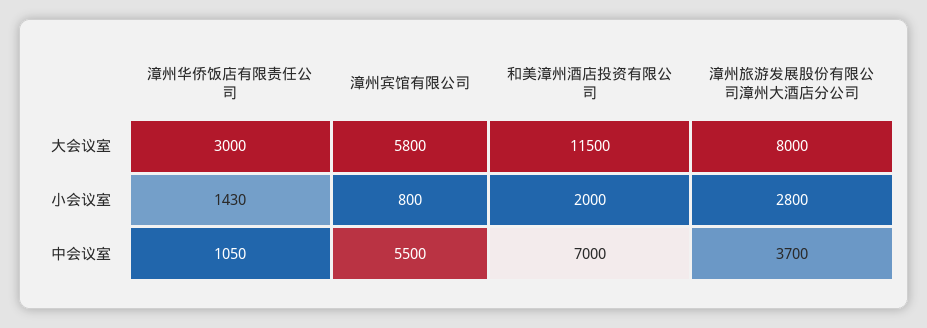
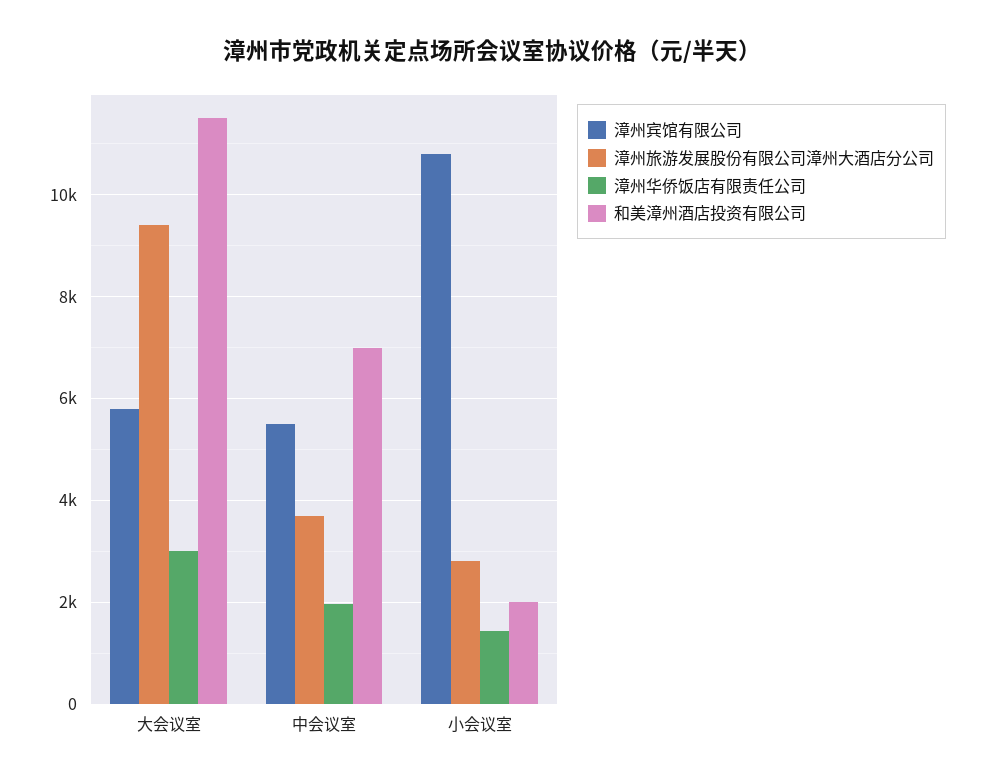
  {
    "漳州华侨饭店有限责任公司": {
      "大会议室": 3000,
      "小会议室": 1430,
-     "中会议室": 1050
+     "中会议室": 2000
    },
    "漳州宾馆有限公司": {
      "大会议室": 5800,
-     "小会议室": 800,
+     "小会议室": 10800,
      "中会议室": 5500
    },
    "和美漳州酒店投资有限公司": {
      "大会议室": 11500,
      "小会议室": 2000,
      "中会议室": 7000
    },
    "漳州旅游发展股份有限公司漳州大酒店分公司": {
-     "大会议室": 8000,
+     "大会议室": 9400,
      "小会议室": 2800,
      "中会议室": 3700
    }
  }

